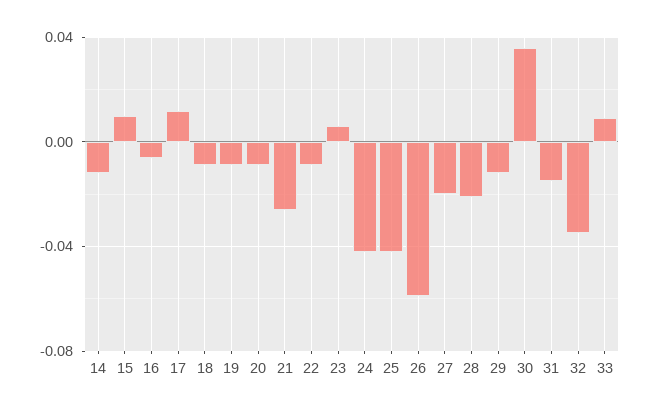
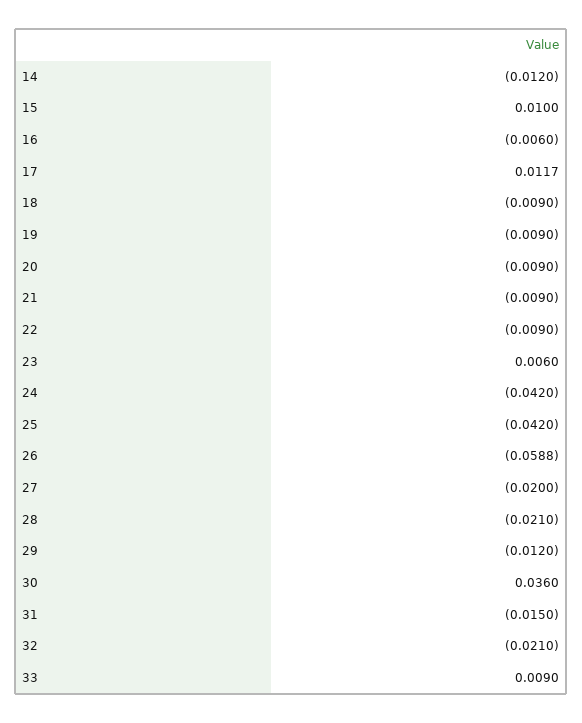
  {
    "14": -0.012,
    "15": 0.01,
    "16": -0.006,
    "17": 0.0117,
    "18": -0.009,
    "19": -0.009,
    "20": -0.009,
-   "21": -0.025,
+   "21": -0.009,
    "22": -0.009,
    "23": 0.006,
    "24": -0.042,
    "25": -0.042,
    "26": -0.0588,
    "27": -0.02,
    "28": -0.021,
    "29": -0.012,
    "30": 0.036,
    "31": -0.015,
-   "32": -0.035,
+   "32": -0.021,
    "33": 0.009
  }

